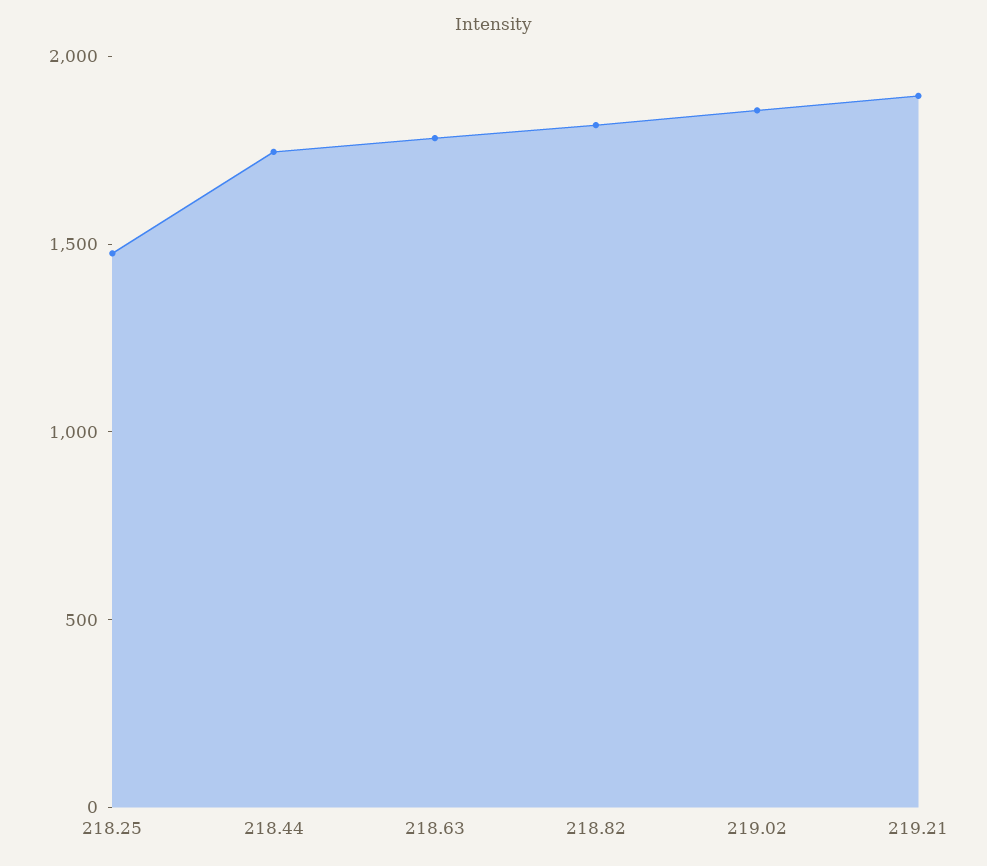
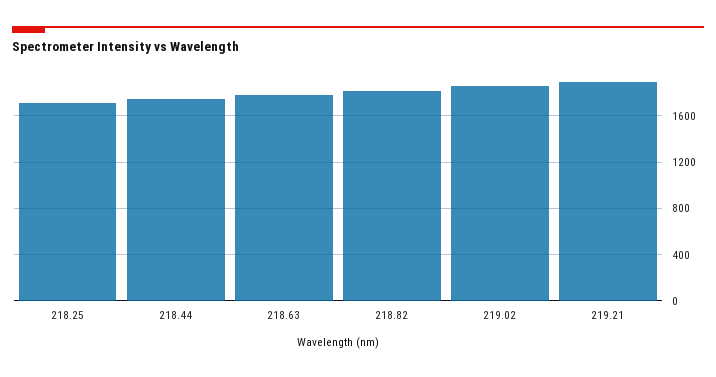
  {
-   "218.25": 1500,
+   "218.25": 1700,
    "218.44": 1700,
    "218.63": 1800,
    "218.82": 1800,
    "219.02": 1900,
    "219.21": 1900
  }

